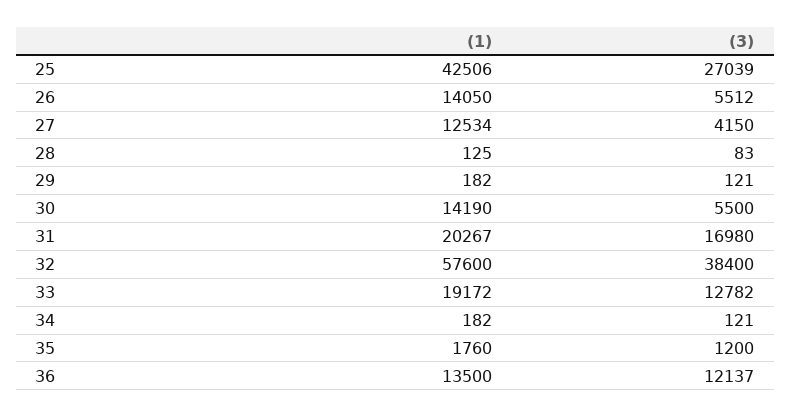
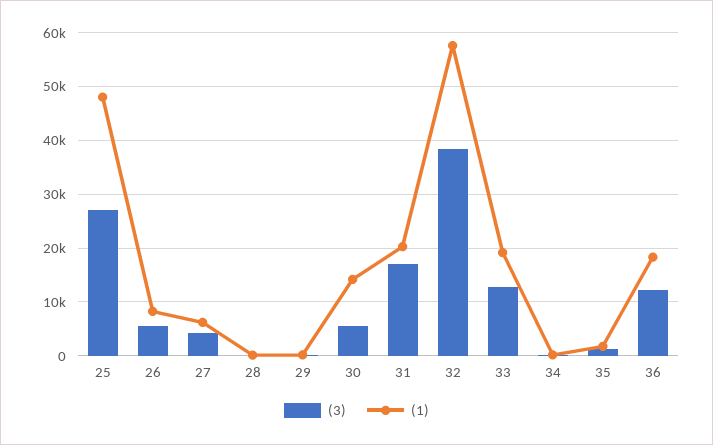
  {
    "(1)": {
-     "25": 42506,
+     "25": 48000,
-     "26": 14050,
+     "26": 8000,
-     "27": 12534,
+     "27": 6000,
      "28": 125,
      "29": 182,
      "30": 14190,
      "31": 20267,
      "32": 57600,
      "33": 19172,
      "34": 182,
      "35": 1760,
-     "36": 13500
+     "36": 18000
    },
    "(3)": {
      "25": 27039,
      "26": 5512,
      "27": 4150,
      "28": 83,
      "29": 121,
      "30": 5500,
      "31": 16980,
      "32": 38400,
      "33": 12782,
      "34": 121,
      "35": 1200,
      "36": 12137
    }
  }

